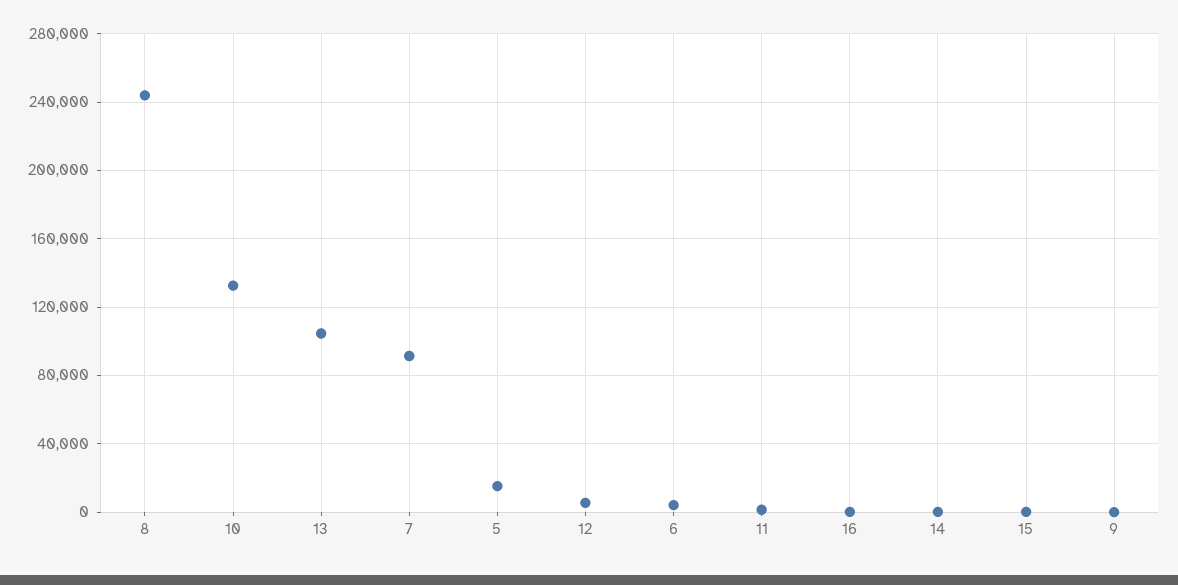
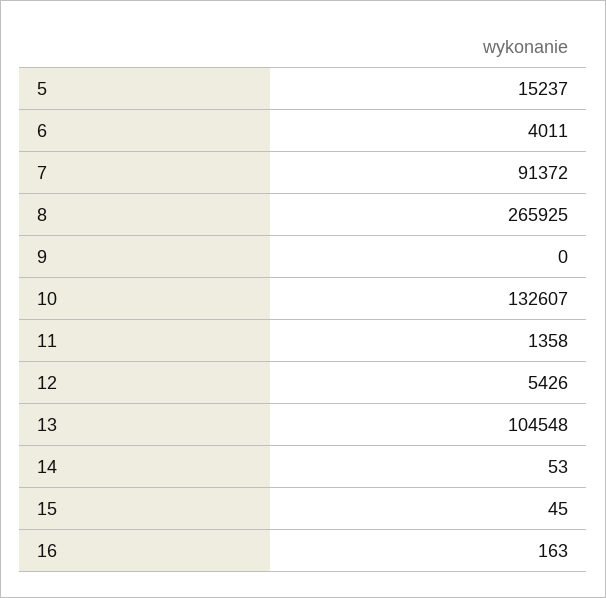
  {
-   "8": 245000,
+   "8": 265925,
    "10": 132607,
    "13": 104548,
    "7": 91372,
    "5": 15237,
    "12": 5426,
    "6": 4011,
    "11": 1358,
    "16": 163,
    "14": 53,
    "15": 45,
    "9": 0
  }

